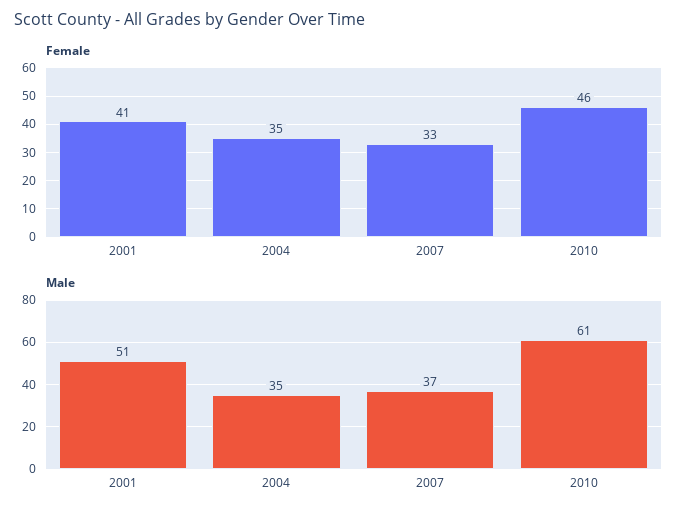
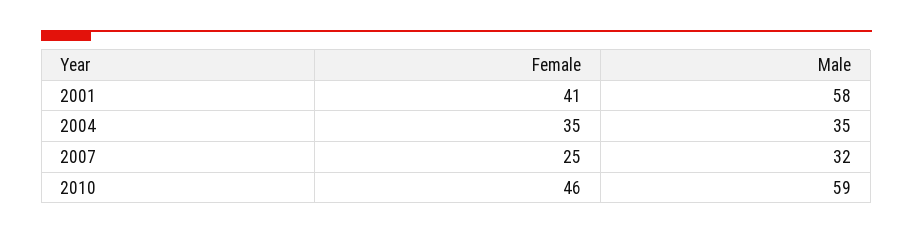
  {
    "Female": {
      "2001": 41,
      "2004": 35,
-     "2007": 33,
+     "2007": 25,
      "2010": 46
    },
    "Male": {
-     "2001": 51,
+     "2001": 58,
      "2004": 35,
-     "2007": 37,
+     "2007": 32,
-     "2010": 61
+     "2010": 59
    }
  }

